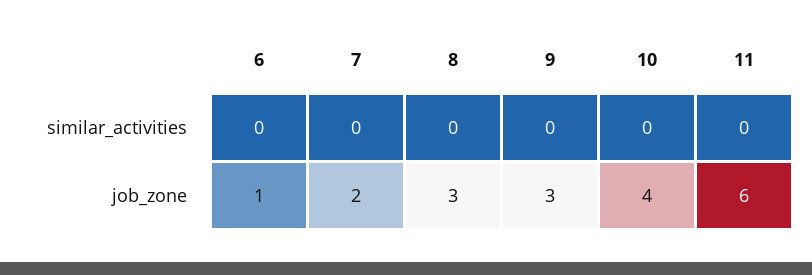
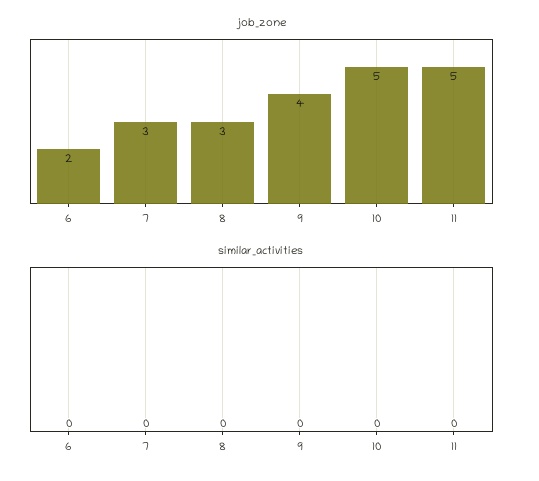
  {
    "similar_activities": {
      "6": 0,
      "7": 0,
      "8": 0,
      "9": 0,
      "10": 0,
      "11": 0
    },
    "job_zone": {
-     "6": 1,
+     "6": 2,
-     "7": 2,
+     "7": 3,
      "8": 3,
-     "9": 3,
+     "9": 4,
-     "10": 4,
+     "10": 5,
-     "11": 6
+     "11": 5
    }
  }

